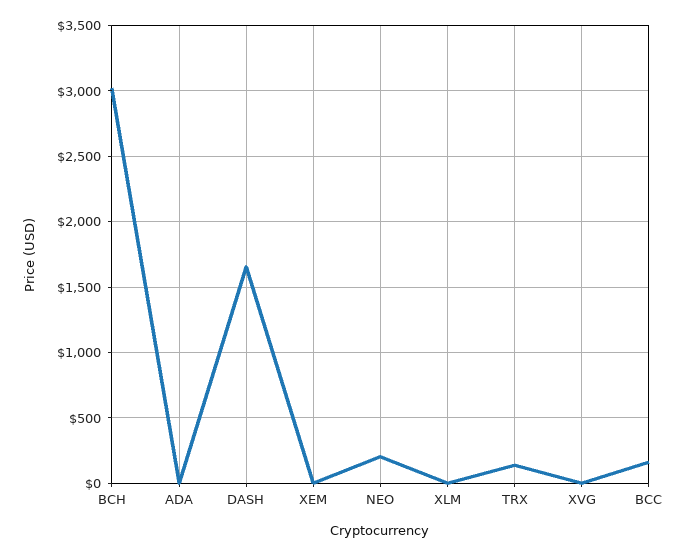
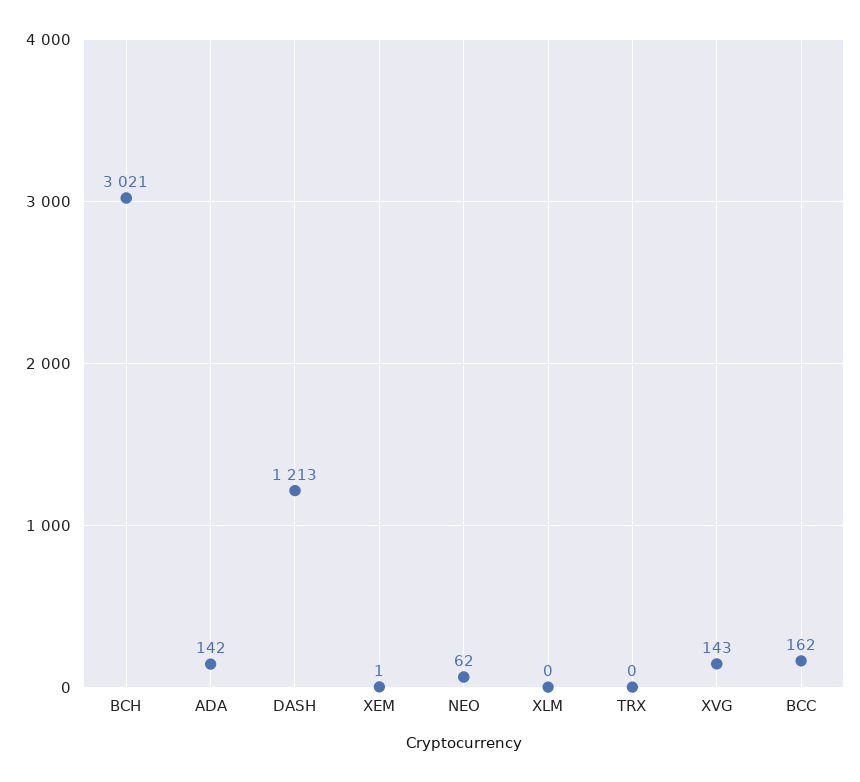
  {
    "BCH": 3021,
-   "ADA": 0,
+   "ADA": 142,
-   "DASH": 1650,
+   "DASH": 1213,
    "XEM": 1,
-   "NEO": 200,
+   "NEO": 62,
    "XLM": 0,
-   "TRX": 150,
+   "TRX": 0,
-   "XVG": 0,
+   "XVG": 143,
    "BCC": 162
  }

